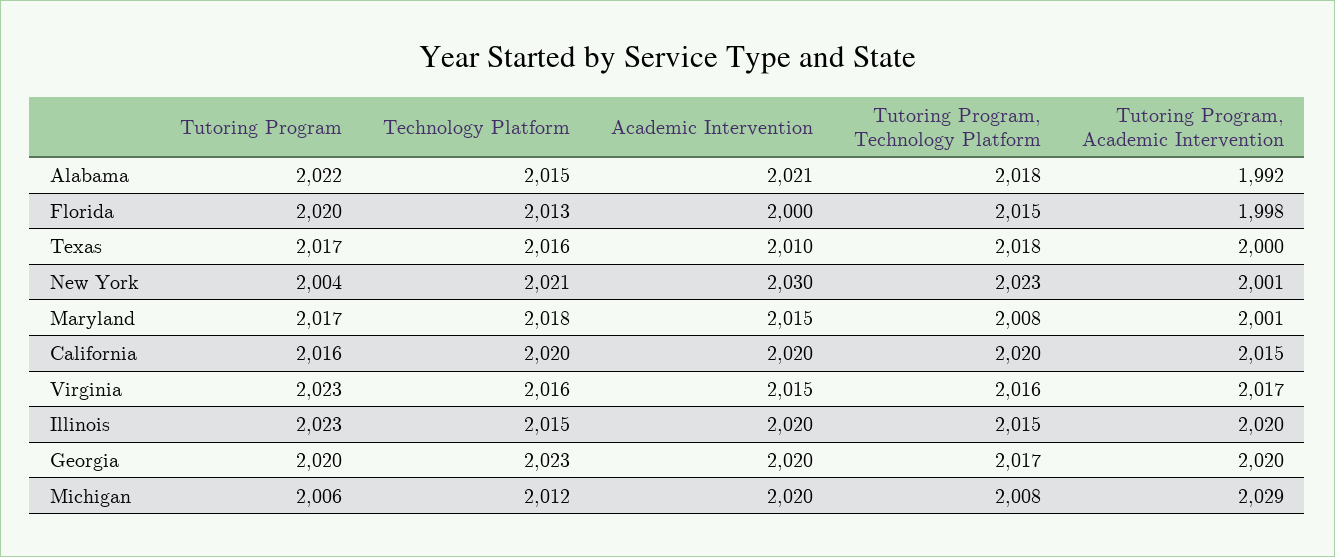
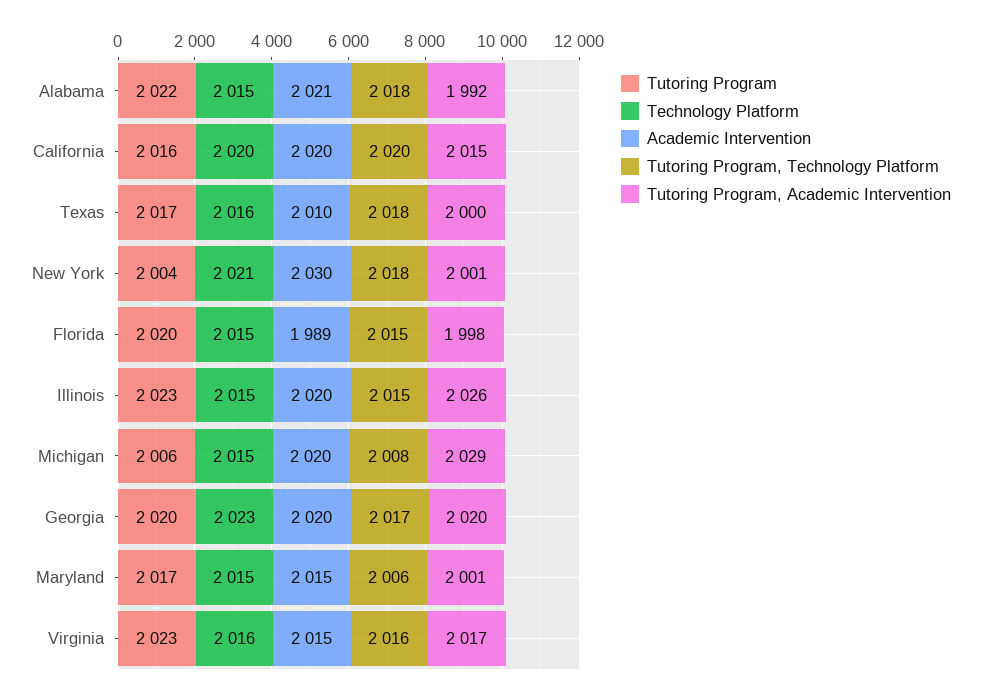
  {
    "Tutoring Program": {
      "Alabama": 2022,
      "Florida": 2020,
      "Texas": 2017,
      "New York": 2004,
      "Maryland": 2017,
      "California": 2016,
      "Virginia": 2023,
      "Illinois": 2023,
      "Georgia": 2020,
      "Michigan": 2006
    },
    "Technology Platform": {
      "Alabama": 2015,
-     "Florida": 2013,
+     "Florida": 2015,
      "Texas": 2016,
      "New York": 2021,
-     "Maryland": 2018,
+     "Maryland": 2015,
      "California": 2020,
      "Virginia": 2016,
      "Illinois": 2015,
      "Georgia": 2023,
-     "Michigan": 2012
+     "Michigan": 2015
    },
    "Academic Intervention": {
      "Alabama": 2021,
-     "Florida": 2000,
+     "Florida": 1989,
      "Texas": 2010,
      "New York": 2030,
      "Maryland": 2015,
      "California": 2020,
      "Virginia": 2015,
      "Illinois": 2020,
      "Georgia": 2020,
      "Michigan": 2020
    },
    "Tutoring Program, Technology Platform": {
      "Alabama": 2018,
      "Florida": 2015,
      "Texas": 2018,
-     "New York": 2023,
+     "New York": 2018,
-     "Maryland": 2008,
+     "Maryland": 2006,
      "California": 2020,
      "Virginia": 2016,
      "Illinois": 2015,
      "Georgia": 2017,
      "Michigan": 2008
    },
    "Tutoring Program, Academic Intervention": {
      "Alabama": 1992,
      "Florida": 1998,
      "Texas": 2000,
      "New York": 2001,
      "Maryland": 2001,
      "California": 2015,
      "Virginia": 2017,
-     "Illinois": 2020,
+     "Illinois": 2026,
      "Georgia": 2020,
      "Michigan": 2029
    }
  }

